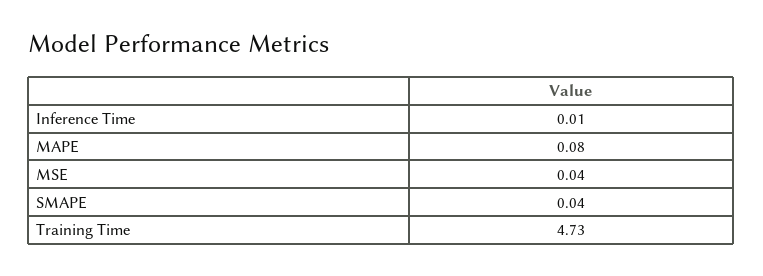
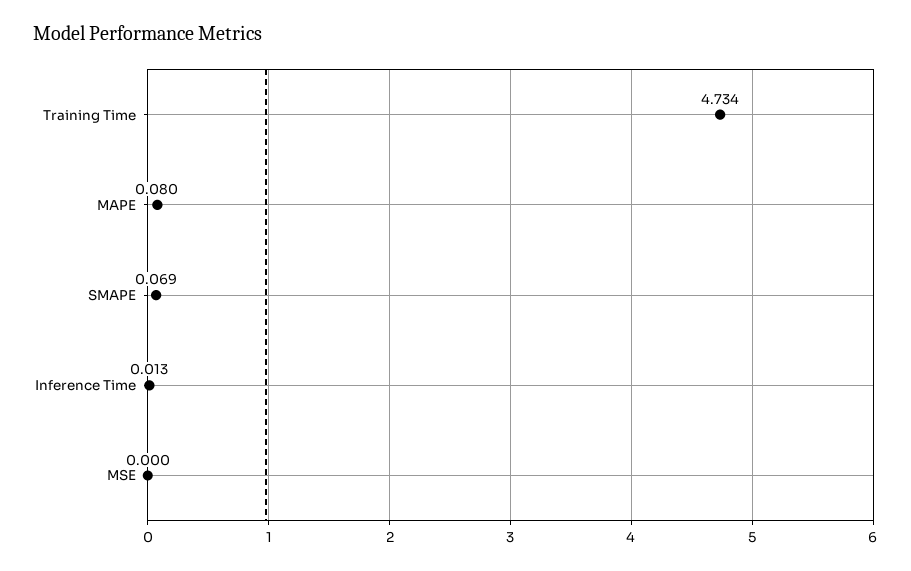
  {
    "Inference Time": 0.013,
    "MAPE": 0.08,
-   "MSE": 0.04,
+   "MSE": 0,
-   "SMAPE": 0.04,
+   "SMAPE": 0.069,
    "Training Time": 4.734
  }

